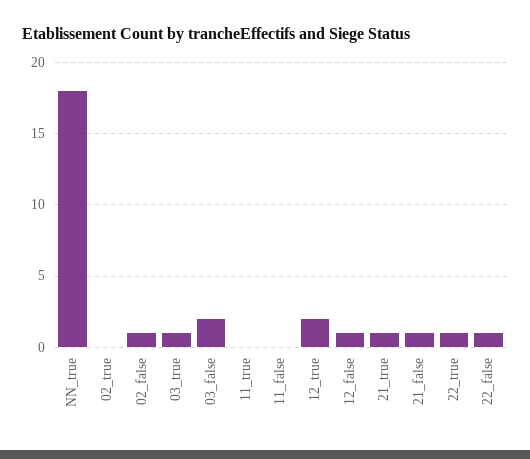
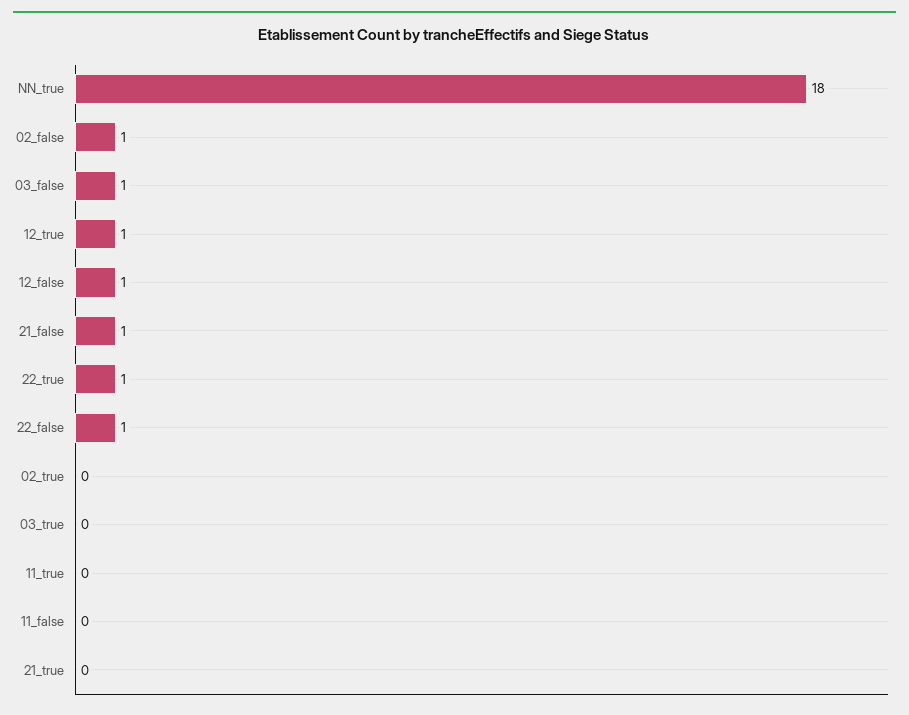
  {
    "NN_true": 18,
    "02_true": 0,
    "02_false": 1,
-   "03_true": 1,
+   "03_true": 0,
-   "03_false": 2,
+   "03_false": 1,
    "11_true": 0,
    "11_false": 0,
-   "12_true": 2,
+   "12_true": 1,
    "12_false": 1,
-   "21_true": 1,
+   "21_true": 0,
    "21_false": 1,
    "22_true": 1,
    "22_false": 1
  }

